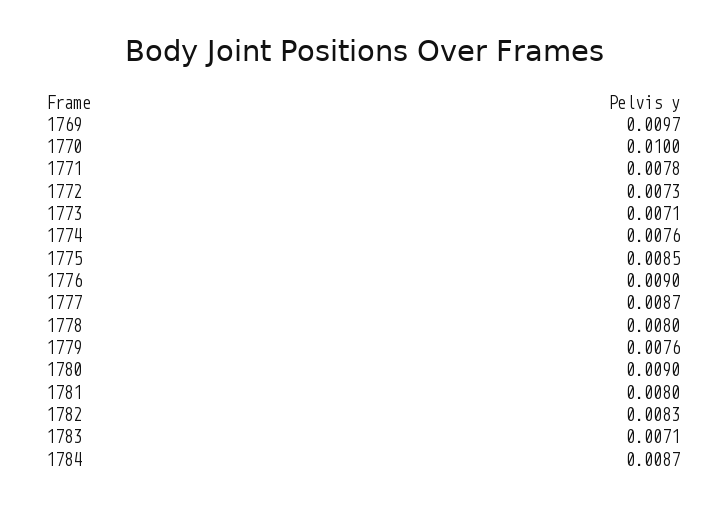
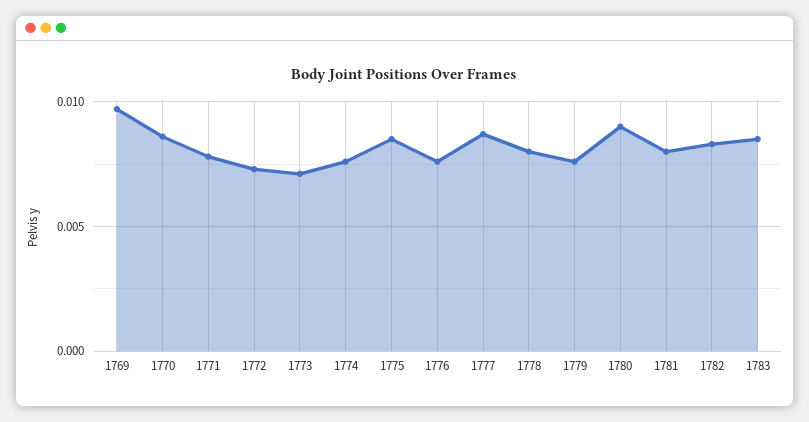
  {
    "1769": 0.0097,
-   "1770": 0.01,
+   "1770": 0.0085,
    "1771": 0.0078,
    "1772": 0.0073,
    "1773": 0.0071,
    "1774": 0.0076,
    "1775": 0.0085,
-   "1776": 0.009,
+   "1776": 0.0075,
    "1777": 0.0087,
    "1778": 0.008,
    "1779": 0.0076,
    "1780": 0.009,
    "1781": 0.008,
    "1782": 0.0083,
-   "1783": 0.0071,
+   "1783": 0.0085
-   "1784": 0.0087
  }

